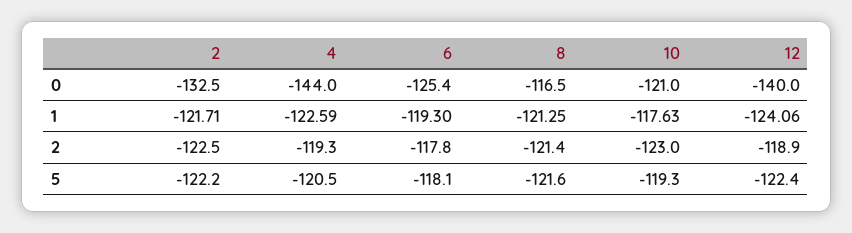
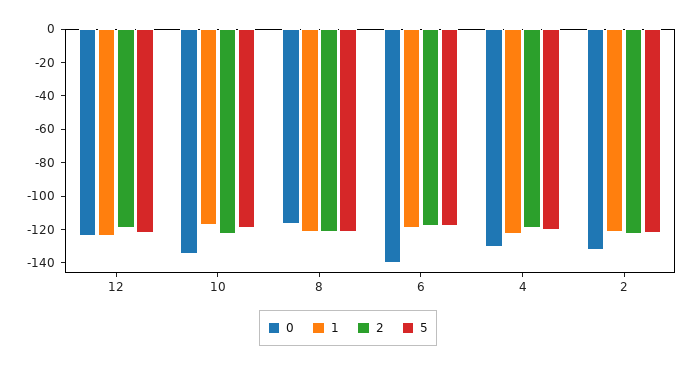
  {
    "0": {
      "2": -132.5,
-     "4": -144,
+     "4": -130,
-     "6": -125.4,
+     "6": -140,
      "8": -116.5,
-     "10": -121,
+     "10": -135,
-     "12": -140
+     "12": -125
    },
    "1": {
      "2": -121.71,
      "4": -122.59,
      "6": -119.3,
      "8": -121.25,
      "10": -117.63,
      "12": -124.06
    },
    "2": {
      "2": -122.5,
      "4": -119.3,
      "6": -117.8,
      "8": -121.4,
      "10": -123,
      "12": -118.9
    },
    "5": {
      "2": -122.2,
      "4": -120.5,
      "6": -118.1,
      "8": -121.6,
      "10": -119.3,
      "12": -122.4
    }
  }

